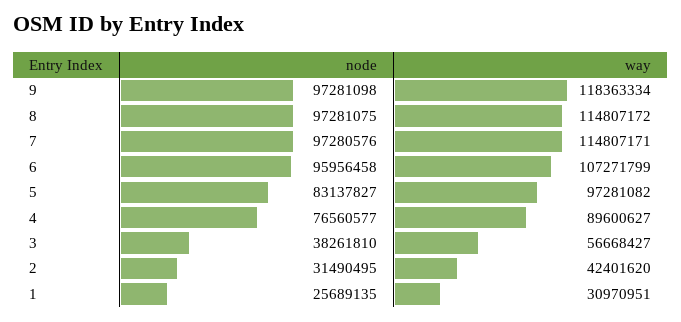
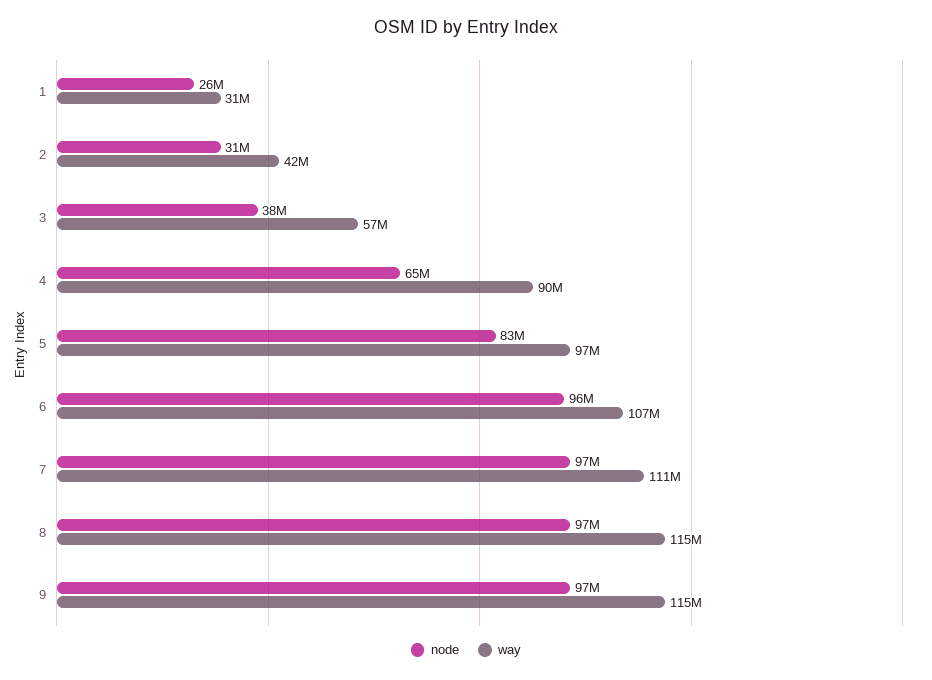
  {
    "node": {
      "9": 97281098,
      "8": 97281075,
      "7": 97280576,
      "6": 95956458,
      "5": 83137827,
-     "4": 76560577,
+     "4": 65000000,
      "3": 38261810,
      "2": 31490495,
      "1": 25689135
    },
    "way": {
-     "9": 118363334,
+     "9": 115000000,
      "8": 114807172,
-     "7": 114807171,
+     "7": 111000000,
      "6": 107271799,
      "5": 97281082,
      "4": 89600627,
      "3": 56668427,
      "2": 42401620,
      "1": 30970951
    }
  }

